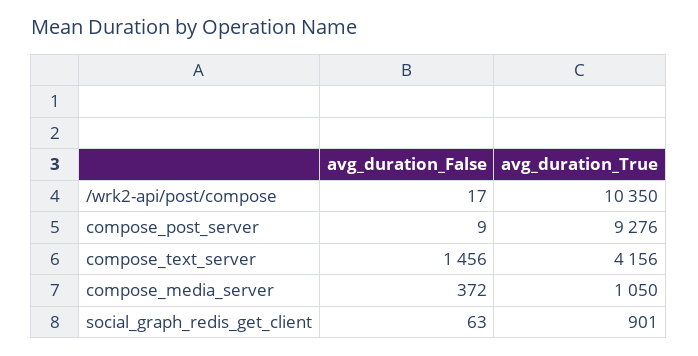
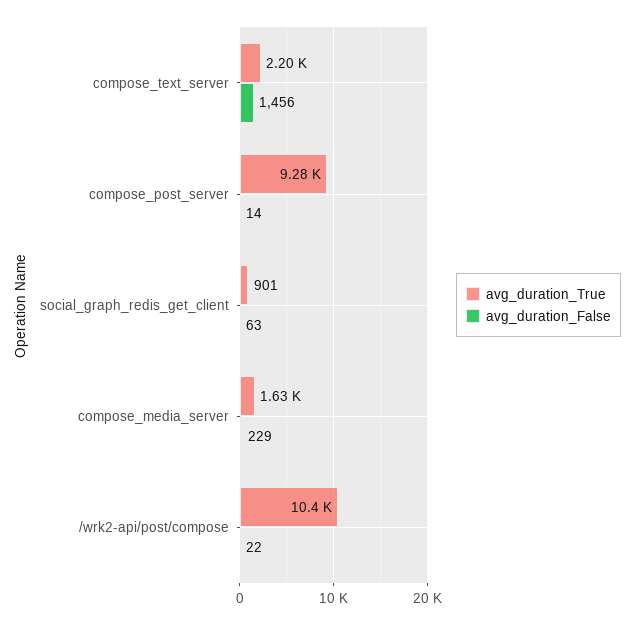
  {
    "avg_duration_False": {
-     "/wrk2-api/post/compose": 17,
+     "/wrk2-api/post/compose": 22,
-     "compose_post_server": 9,
+     "compose_post_server": 14,
      "compose_text_server": 1456,
-     "compose_media_server": 372,
+     "compose_media_server": 229,
      "social_graph_redis_get_client": 63
    },
    "avg_duration_True": {
      "/wrk2-api/post/compose": 10350,
      "compose_post_server": 9276,
-     "compose_text_server": 4156,
+     "compose_text_server": 2200,
-     "compose_media_server": 1050,
+     "compose_media_server": 1630,
      "social_graph_redis_get_client": 901
    }
  }

